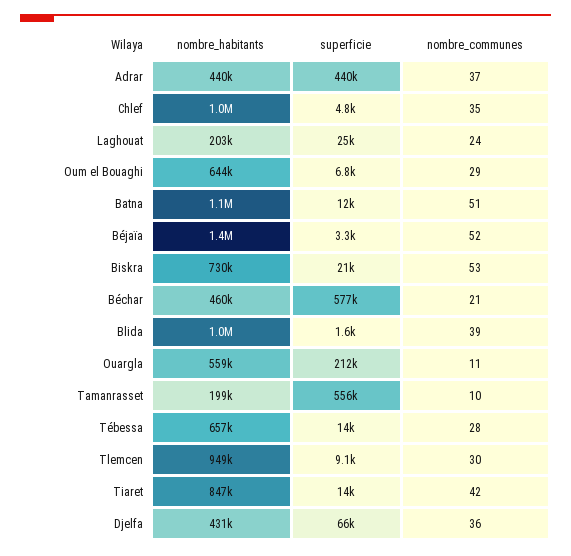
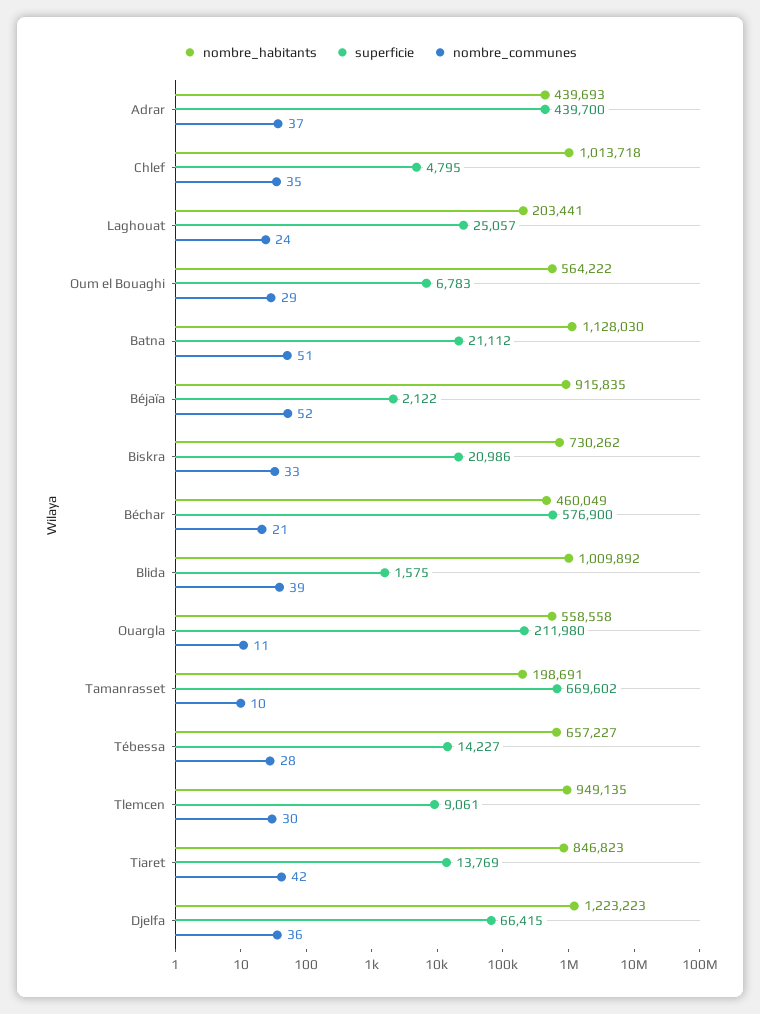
  {
    "nombre_habitants": {
      "Adrar": 439693,
      "Chlef": 1013718,
      "Laghouat": 203441,
-     "Oum el Bouaghi": 644000,
+     "Oum el Bouaghi": 564222,
      "Batna": 1128030,
-     "Béjaïa": 1400000,
+     "Béjaïa": 915835,
      "Biskra": 730262,
      "Béchar": 460049,
      "Blida": 1009892,
      "Ouargla": 558558,
      "Tamanrasset": 198691,
      "Tébessa": 657227,
      "Tlemcen": 949135,
      "Tiaret": 846823,
-     "Djelfa": 431000
+     "Djelfa": 1223223
    },
    "superficie": {
      "Adrar": 439700,
      "Chlef": 4795,
      "Laghouat": 25057,
      "Oum el Bouaghi": 6783,
-     "Batna": 12000,
+     "Batna": 21112,
-     "Béjaïa": 3300,
+     "Béjaïa": 2122,
      "Biskra": 20986,
      "Béchar": 576900,
      "Blida": 1575,
      "Ouargla": 211980,
-     "Tamanrasset": 556000,
+     "Tamanrasset": 669602,
      "Tébessa": 14227,
      "Tlemcen": 9061,
      "Tiaret": 13769,
      "Djelfa": 66415
    },
    "nombre_communes": {
      "Adrar": 37,
      "Chlef": 35,
      "Laghouat": 24,
      "Oum el Bouaghi": 29,
      "Batna": 51,
      "Béjaïa": 52,
-     "Biskra": 53,
+     "Biskra": 33,
      "Béchar": 21,
      "Blida": 39,
      "Ouargla": 11,
      "Tamanrasset": 10,
      "Tébessa": 28,
      "Tlemcen": 30,
      "Tiaret": 42,
      "Djelfa": 36
    }
  }

